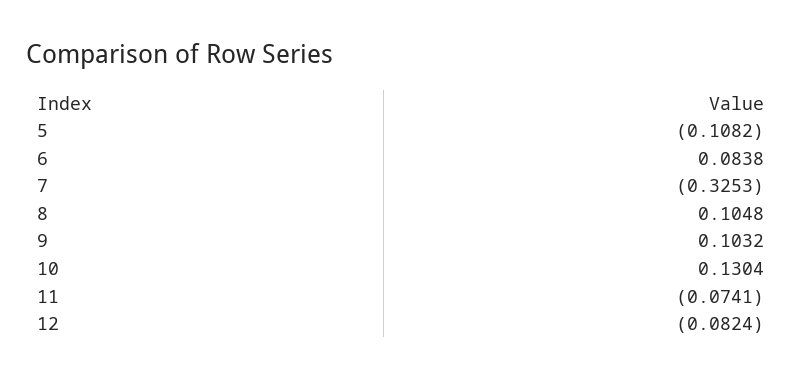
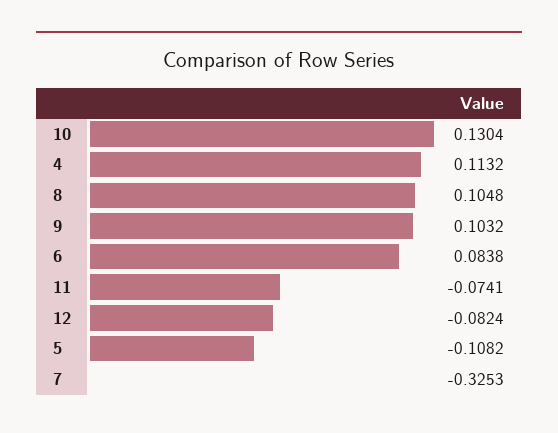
  {
    "5": -0.1082,
    "6": 0.0838,
    "7": -0.3253,
    "8": 0.1048,
    "9": 0.1032,
    "10": 0.1304,
    "11": -0.0741,
-   "12": -0.0824
+   "12": -0.0824,
+   "4": 0.1132
  }

